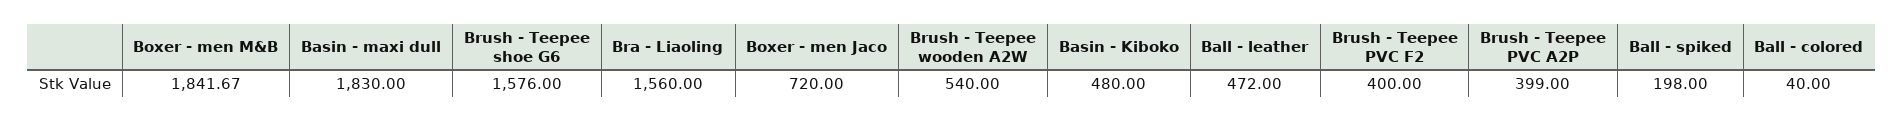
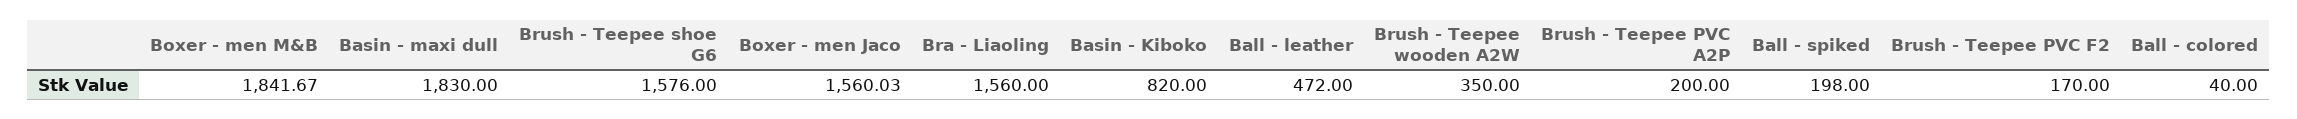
  {
    "Boxer - men M&B": 1841.67,
    "Basin - maxi dull": 1830,
    "Brush - Teepee shoe G6": 1576,
    "Bra - Liaoling": 1560,
-   "Boxer - men Jaco": 720,
+   "Boxer - men Jaco": 1560.03,
-   "Brush - Teepee wooden A2W": 540,
+   "Brush - Teepee wooden A2W": 350,
-   "Basin - Kiboko": 480,
+   "Basin - Kiboko": 820,
    "Ball - leather": 472,
-   "Brush - Teepee PVC F2": 400,
+   "Brush - Teepee PVC F2": 170,
-   "Brush - Teepee PVC A2P": 399,
+   "Brush - Teepee PVC A2P": 200,
    "Ball - spiked": 198,
    "Ball - colored": 40
  }

